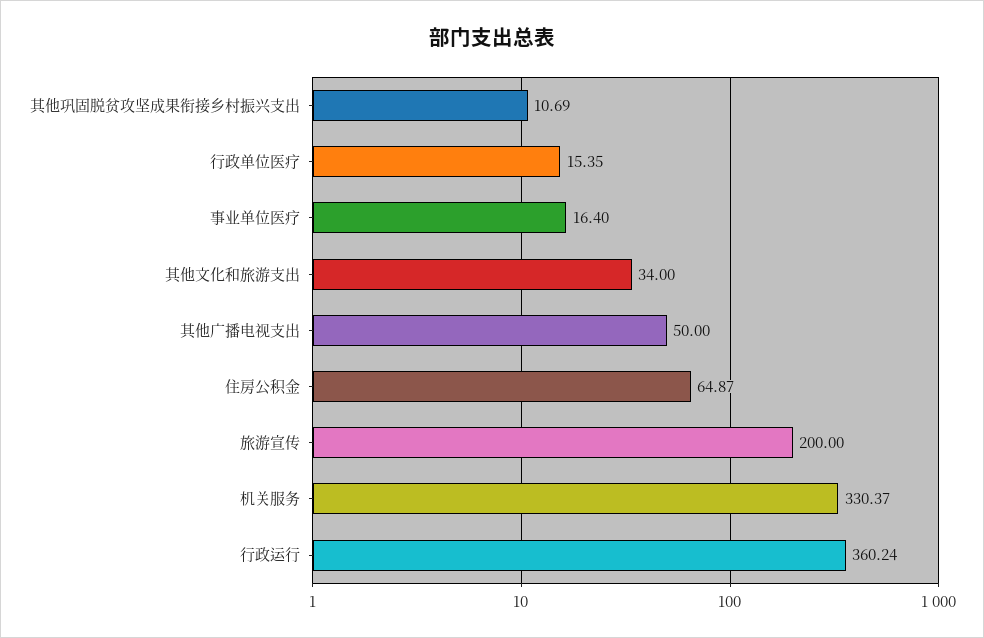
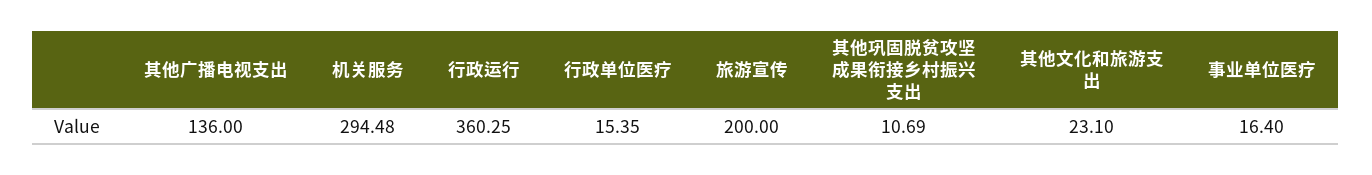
  {
    "其他巩固脱贫攻坚成果衔接乡村振兴支出": 10.69,
    "行政单位医疗": 15.35,
    "事业单位医疗": 16.4,
-   "其他文化和旅游支出": 34,
+   "其他文化和旅游支出": 23.1,
-   "其他广播电视支出": 50,
+   "其他广播电视支出": 136,
-   "住房公积金": 64.87,
    "旅游宣传": 200,
-   "机关服务": 330.37,
+   "机关服务": 294.48,
-   "行政运行": 360.24
+   "行政运行": 360.25
  }

